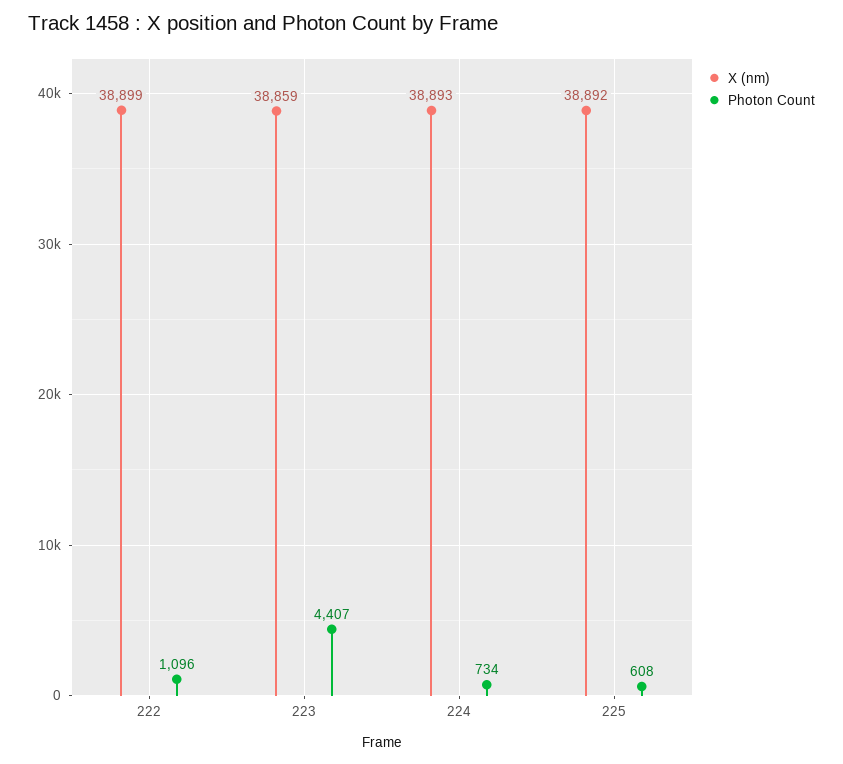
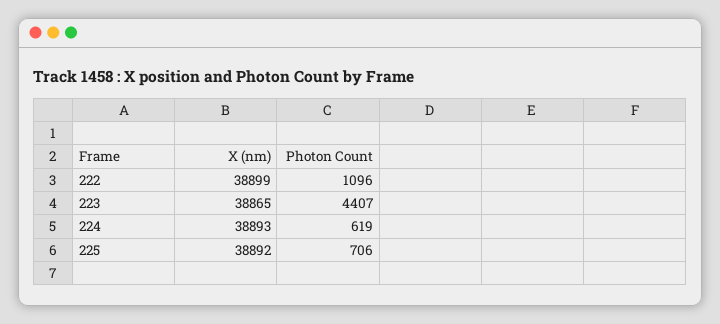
  {
    "X (nm)": {
      "222": 38899,
-     "223": 38859,
+     "223": 38865,
      "224": 38893,
      "225": 38892
    },
    "Photon Count": {
      "222": 1096,
      "223": 4407,
-     "224": 734,
+     "224": 619,
-     "225": 608
+     "225": 706
    }
  }

